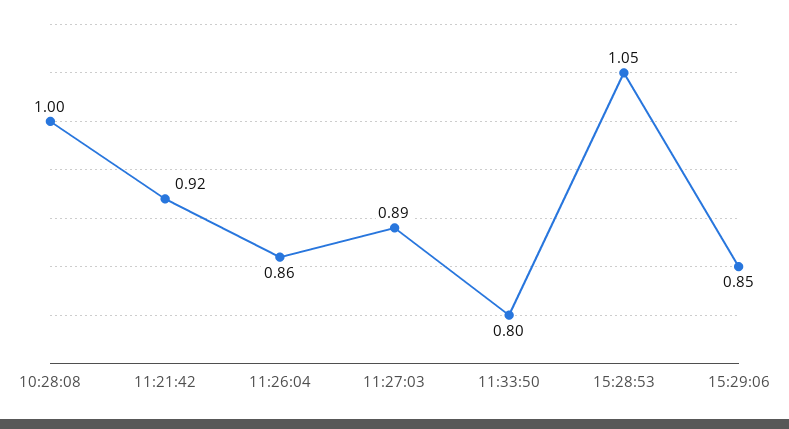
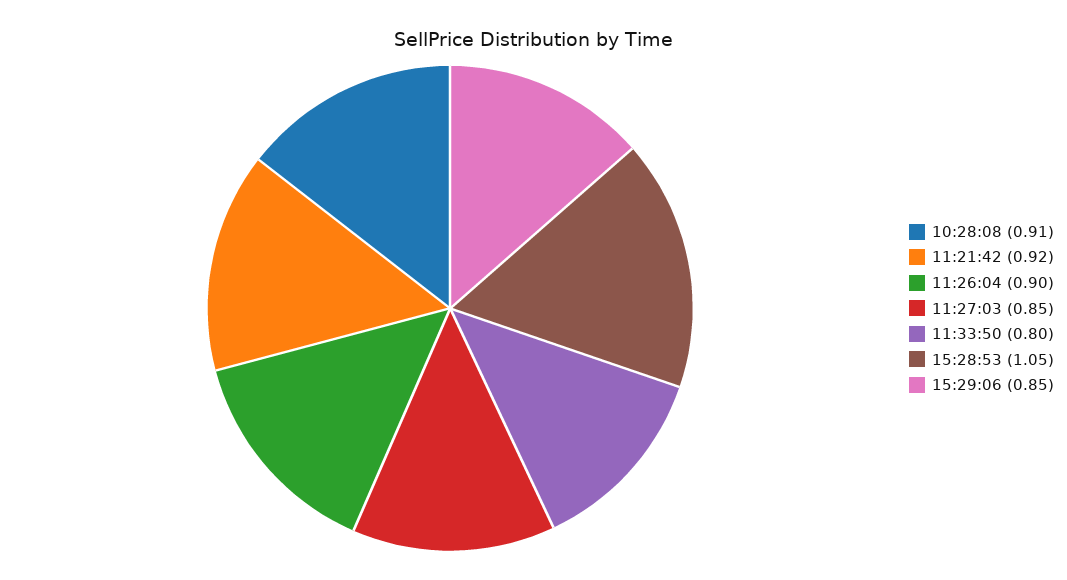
  {
-   "10:28:08": 1,
+   "10:28:08": 0.91,
    "11:21:42": 0.92,
-   "11:26:04": 0.86,
+   "11:26:04": 0.9,
-   "11:27:03": 0.89,
+   "11:27:03": 0.85,
    "11:33:50": 0.8,
    "15:28:53": 1.05,
    "15:29:06": 0.85
  }

